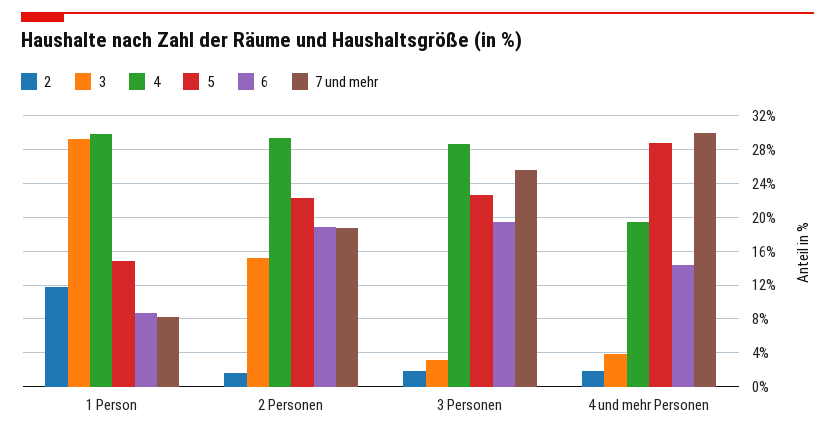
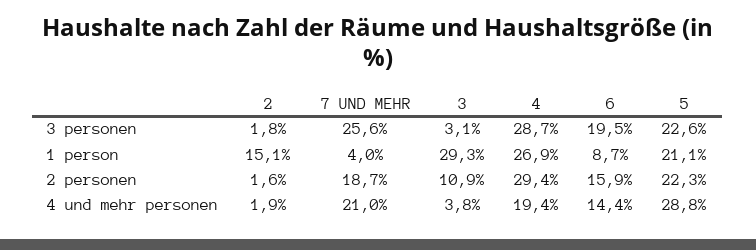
  {
    "2": {
-     "1 Person": 12,
+     "1 Person": 15.1,
      "2 Personen": 1.6,
      "3 Personen": 1.8,
      "4 und mehr Personen": 1.9
    },
    "3": {
      "1 Person": 29.3,
-     "2 Personen": 15,
+     "2 Personen": 10.9,
      "3 Personen": 3.1,
      "4 und mehr Personen": 3.8
    },
    "4": {
-     "1 Person": 30,
+     "1 Person": 26.9,
      "2 Personen": 29.4,
      "3 Personen": 28.7,
      "4 und mehr Personen": 19.4
    },
    "5": {
-     "1 Person": 15,
+     "1 Person": 21.1,
      "2 Personen": 22.3,
      "3 Personen": 22.6,
      "4 und mehr Personen": 28.8
    },
    "6": {
      "1 Person": 8.7,
-     "2 Personen": 19,
+     "2 Personen": 15.9,
      "3 Personen": 19.5,
      "4 und mehr Personen": 14.4
    },
    "7 und mehr": {
-     "1 Person": 8,
+     "1 Person": 4,
      "2 Personen": 18.7,
      "3 Personen": 25.6,
-     "4 und mehr Personen": 30
+     "4 und mehr Personen": 21
    }
  }

